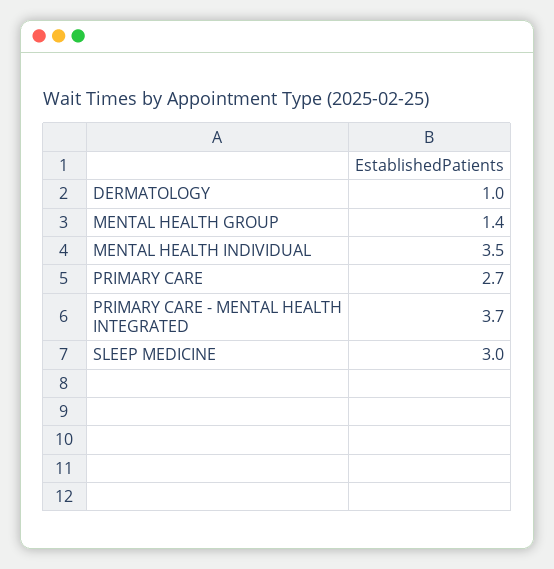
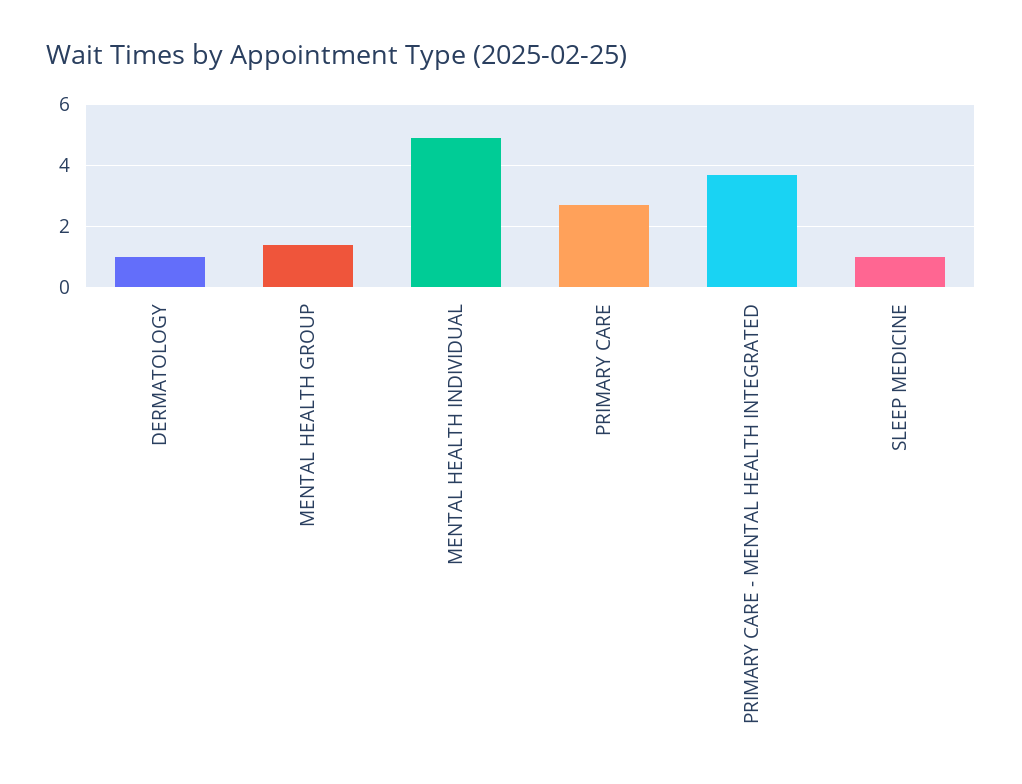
  {
    "DERMATOLOGY": 1,
    "MENTAL HEALTH GROUP": 1.4,
-   "MENTAL HEALTH INDIVIDUAL": 3.5,
+   "MENTAL HEALTH INDIVIDUAL": 5,
    "PRIMARY CARE": 2.7,
    "PRIMARY CARE - MENTAL HEALTH INTEGRATED": 3.7,
-   "SLEEP MEDICINE": 3
+   "SLEEP MEDICINE": 1
  }

